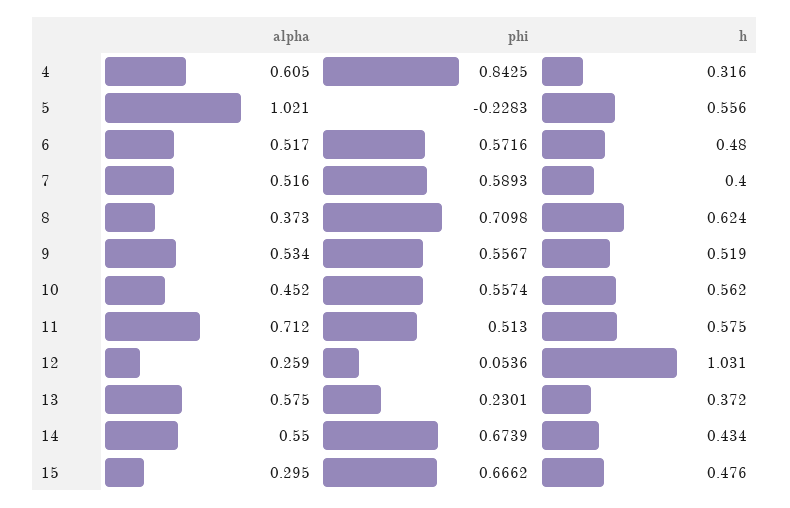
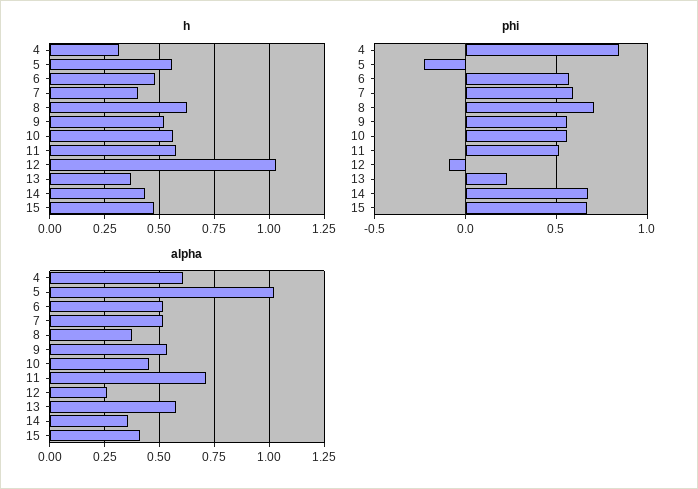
  {
    "alpha": {
      "4": 0.605,
      "5": 1.021,
      "6": 0.517,
      "7": 0.516,
      "8": 0.373,
      "9": 0.534,
      "10": 0.452,
      "11": 0.712,
      "12": 0.259,
      "13": 0.575,
-     "14": 0.55,
+     "14": 0.35,
-     "15": 0.295
+     "15": 0.4
    },
    "phi": {
      "4": 0.8425,
      "5": -0.2283,
      "6": 0.5716,
      "7": 0.5893,
      "8": 0.7098,
      "9": 0.5567,
      "10": 0.5574,
      "11": 0.513,
-     "12": 0.0536,
+     "12": -0.1,
      "13": 0.2301,
      "14": 0.6739,
      "15": 0.6662
    },
    "h": {
      "4": 0.316,
      "5": 0.556,
      "6": 0.48,
      "7": 0.4,
      "8": 0.624,
      "9": 0.519,
      "10": 0.562,
      "11": 0.575,
      "12": 1.031,
      "13": 0.372,
      "14": 0.434,
      "15": 0.476
    }
  }

